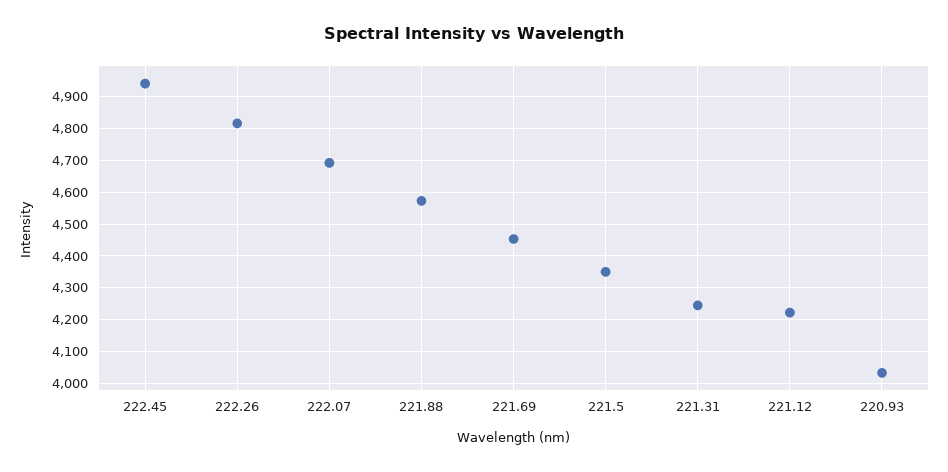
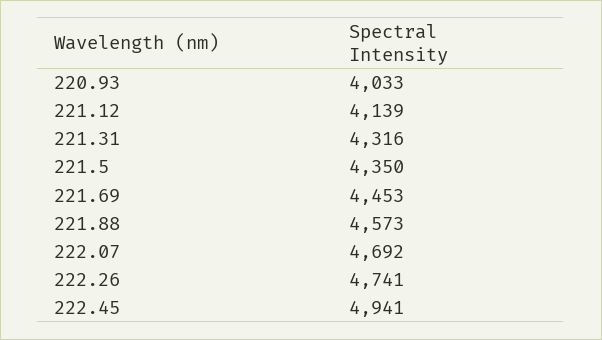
  {
    "222.45": 4941,
-   "222.26": 4820,
+   "222.26": 4741,
    "222.07": 4692,
    "221.88": 4573,
    "221.69": 4453,
    "221.5": 4350,
-   "221.31": 4240,
+   "221.31": 4316,
-   "221.12": 4220,
+   "221.12": 4139,
    "220.93": 4033
  }

